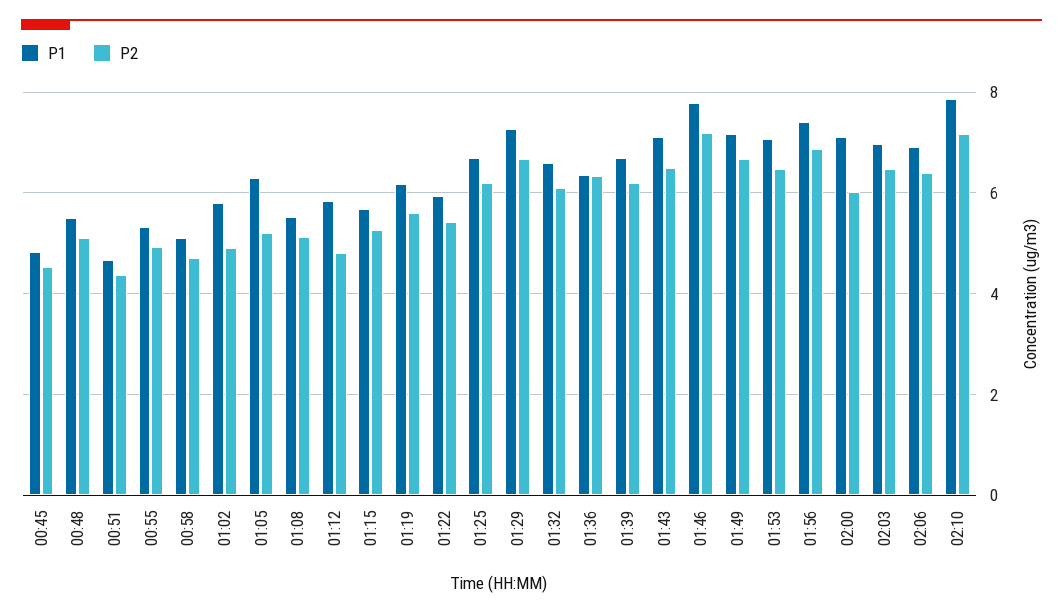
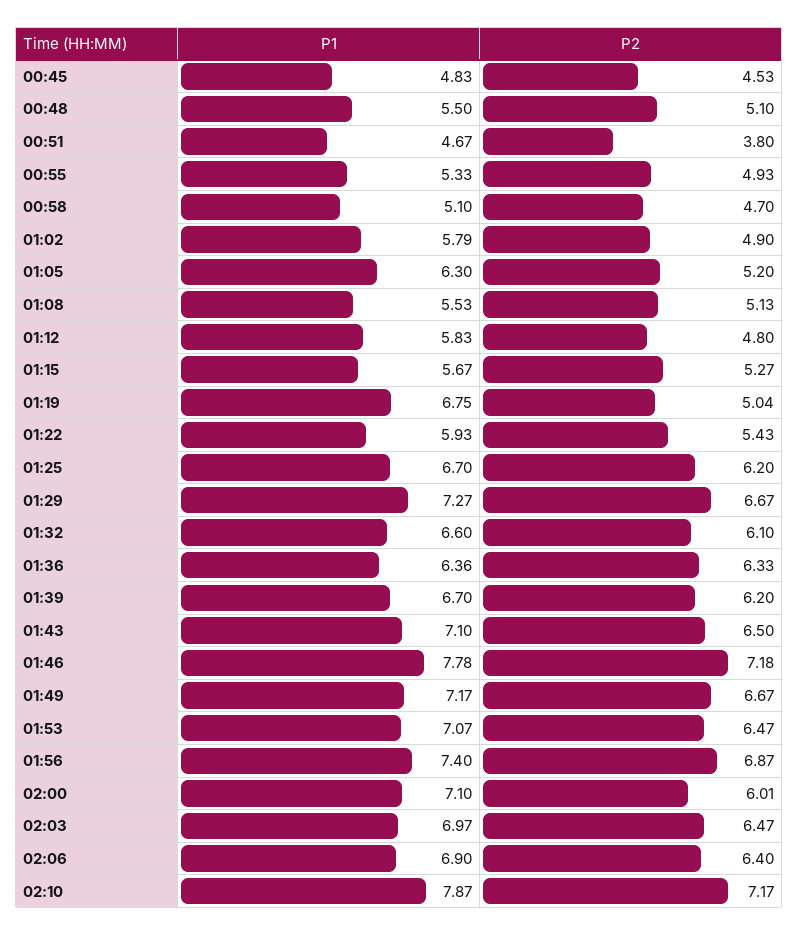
  {
    "P1": {
      "00:45": 4.83,
      "00:48": 5.5,
      "00:51": 4.67,
      "00:55": 5.33,
      "00:58": 5.1,
      "01:02": 5.79,
      "01:05": 6.3,
      "01:08": 5.53,
      "01:12": 5.83,
      "01:15": 5.67,
-     "01:19": 6.2,
+     "01:19": 6.75,
      "01:22": 5.93,
      "01:25": 6.7,
      "01:29": 7.27,
      "01:32": 6.6,
      "01:36": 6.36,
      "01:39": 6.7,
      "01:43": 7.1,
      "01:46": 7.78,
      "01:49": 7.17,
      "01:53": 7.07,
      "01:56": 7.4,
      "02:00": 7.1,
      "02:03": 6.97,
      "02:06": 6.9,
      "02:10": 7.87
    },
    "P2": {
      "00:45": 4.53,
      "00:48": 5.1,
-     "00:51": 4.4,
+     "00:51": 3.8,
      "00:55": 4.93,
      "00:58": 4.7,
      "01:02": 4.9,
      "01:05": 5.2,
      "01:08": 5.13,
      "01:12": 4.8,
      "01:15": 5.27,
-     "01:19": 5.6,
+     "01:19": 5.04,
      "01:22": 5.43,
      "01:25": 6.2,
      "01:29": 6.67,
      "01:32": 6.1,
      "01:36": 6.33,
      "01:39": 6.2,
      "01:43": 6.5,
      "01:46": 7.18,
      "01:49": 6.67,
      "01:53": 6.47,
      "01:56": 6.87,
      "02:00": 6.01,
      "02:03": 6.47,
      "02:06": 6.4,
      "02:10": 7.17
    }
  }

